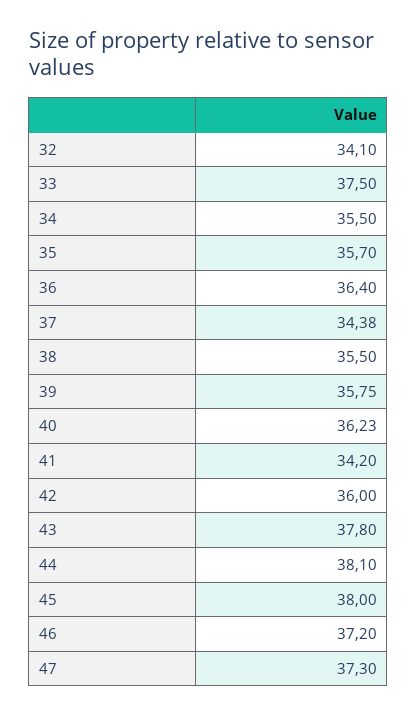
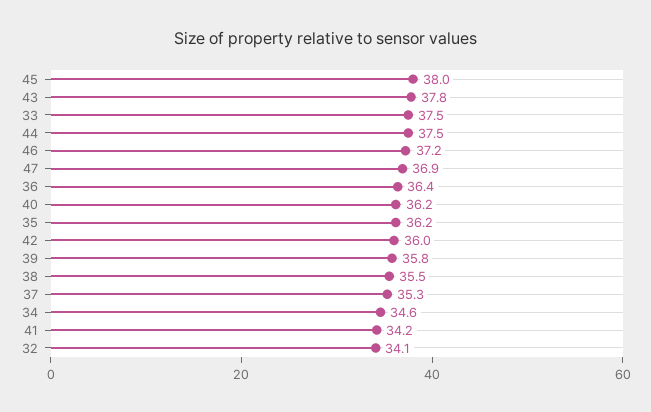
  {
    "32": 34.1,
    "33": 37.5,
-   "34": 35.5,
+   "34": 34.6,
-   "35": 35.7,
+   "35": 36.2,
    "36": 36.4,
-   "37": 34.38,
+   "37": 35.3,
    "38": 35.5,
    "39": 35.75,
    "40": 36.23,
    "41": 34.2,
    "42": 36,
    "43": 37.8,
-   "44": 38.1,
+   "44": 37.5,
    "45": 38,
    "46": 37.2,
-   "47": 37.3
+   "47": 36.9
  }

